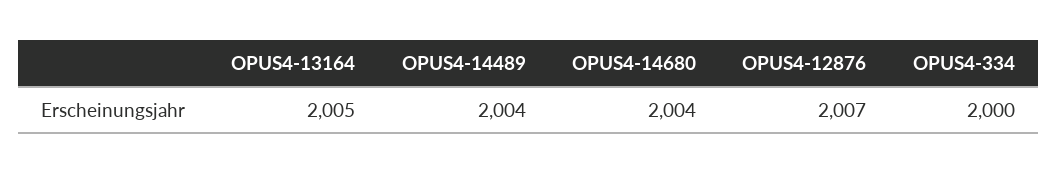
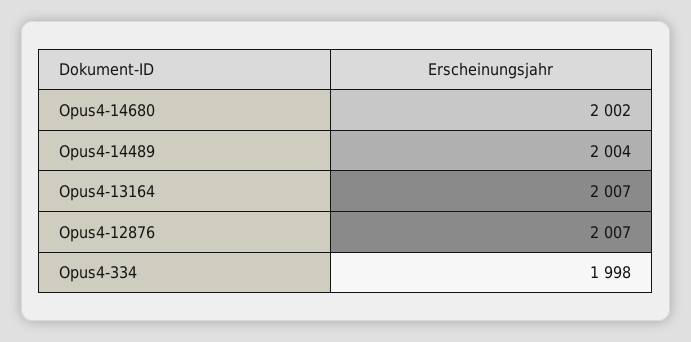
  {
-   "OPUS4-13164": 2005,
+   "OPUS4-13164": 2007,
    "OPUS4-14489": 2004,
-   "OPUS4-14680": 2004,
+   "OPUS4-14680": 2002,
    "OPUS4-12876": 2007,
-   "OPUS4-334": 2000
+   "OPUS4-334": 1998
  }

